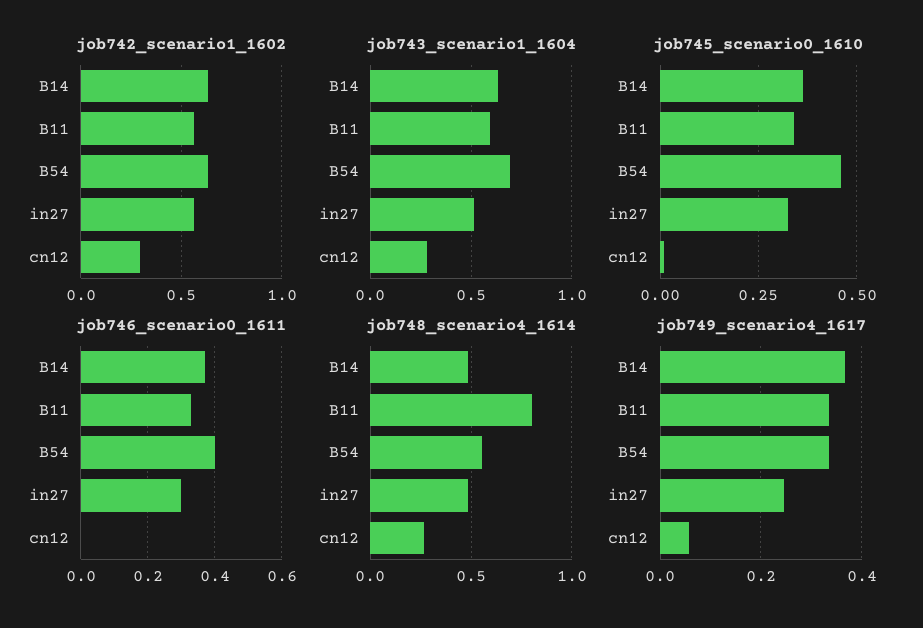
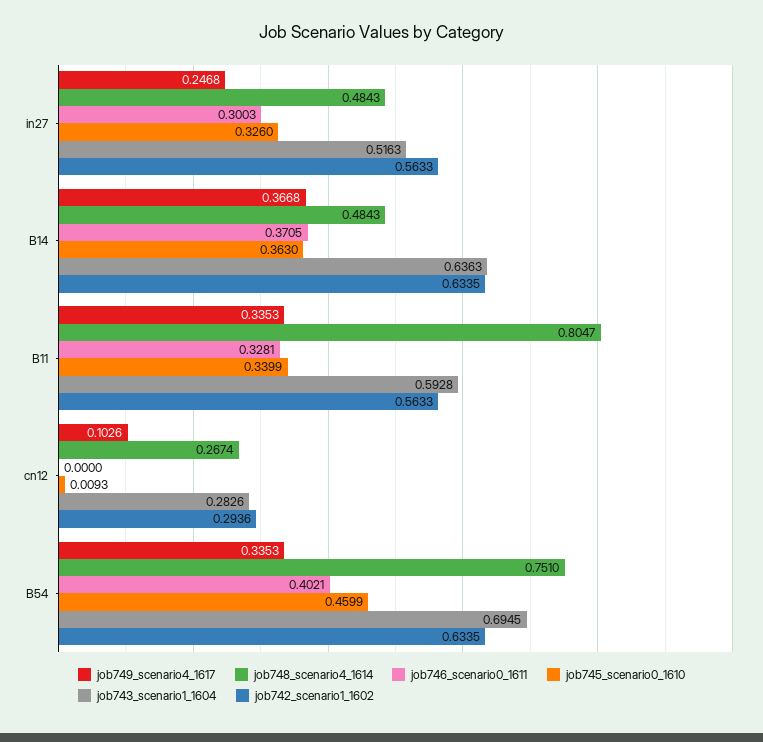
  {
    "job742_scenario1_1602": {
      "B14": 0.6335,
      "B11": 0.5633,
      "B54": 0.6335,
      "in27": 0.5633,
      "cn12": 0.2936
    },
    "job743_scenario1_1604": {
      "B14": 0.6363,
      "B11": 0.5928,
      "B54": 0.6945,
      "in27": 0.5163,
      "cn12": 0.2826
    },
    "job745_scenario0_1610": {
      "B14": 0.363,
      "B11": 0.3399,
      "B54": 0.4599,
      "in27": 0.326,
      "cn12": 0.0093
    },
    "job746_scenario0_1611": {
      "B14": 0.3705,
      "B11": 0.3281,
      "B54": 0.4021,
      "in27": 0.3003,
      "cn12": 0
    },
    "job748_scenario4_1614": {
      "B14": 0.4843,
      "B11": 0.8047,
-     "B54": 0.55,
+     "B54": 0.751,
      "in27": 0.4843,
      "cn12": 0.2674
    },
    "job749_scenario4_1617": {
      "B14": 0.3668,
      "B11": 0.3353,
      "B54": 0.3353,
      "in27": 0.2468,
-     "cn12": 0.06
+     "cn12": 0.1026
    }
  }

